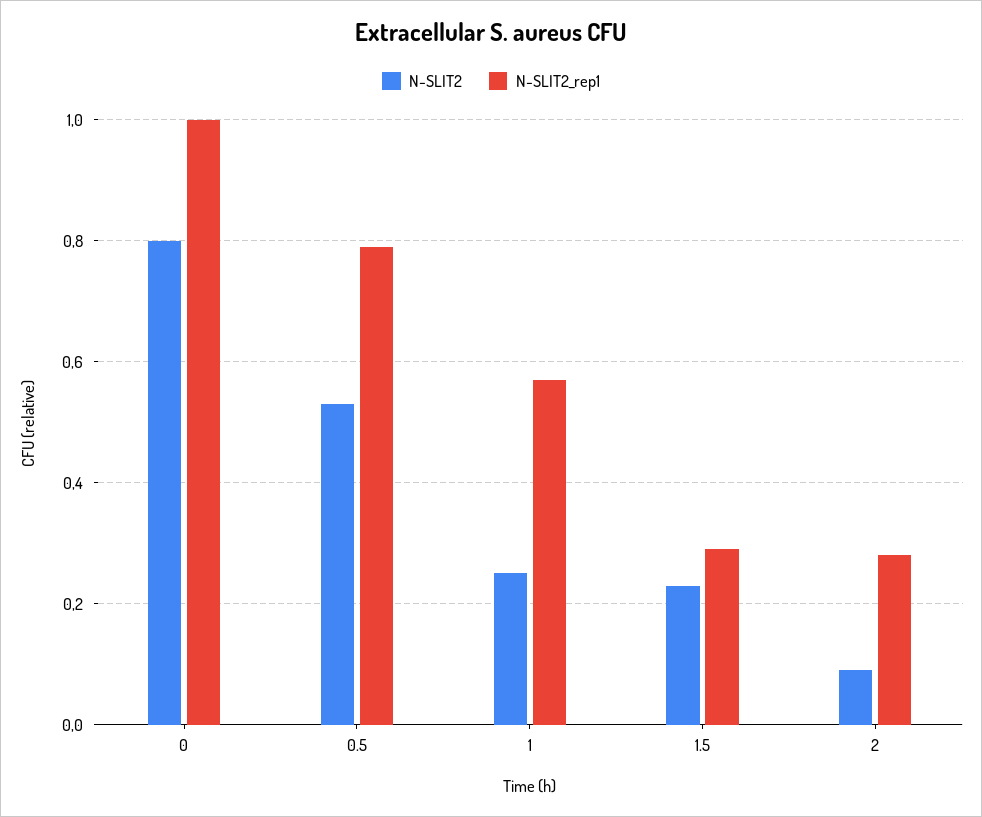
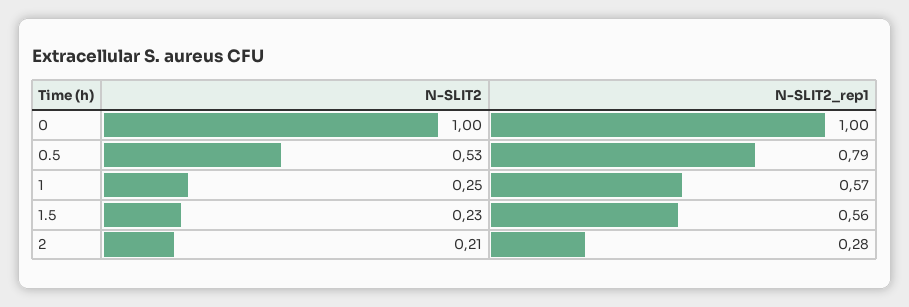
  {
    "N-SLIT2": {
-     "0": 0.8,
+     "0": 1,
      "0.5": 0.53,
      "1": 0.25,
      "1.5": 0.23,
-     "2": 0.1
+     "2": 0.21
    },
    "N-SLIT2_rep1": {
      "0": 1,
      "0.5": 0.79,
      "1": 0.57,
-     "1.5": 0.3,
+     "1.5": 0.56,
      "2": 0.28
    }
  }

